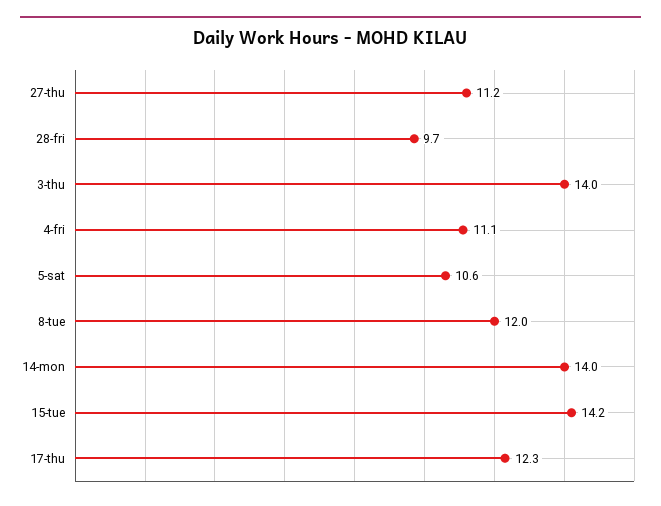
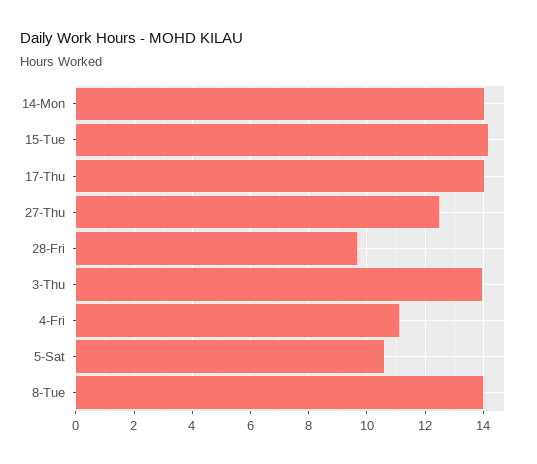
  {
-   "27-thu": 11.2,
+   "27-thu": 12.5,
    "28-fri": 9.7,
    "3-thu": 14,
    "4-fri": 11.1,
    "5-sat": 10.6,
-   "8-tue": 12,
+   "8-tue": 14,
    "14-mon": 14,
    "15-tue": 14.2,
-   "17-thu": 12.3
+   "17-thu": 14
  }

